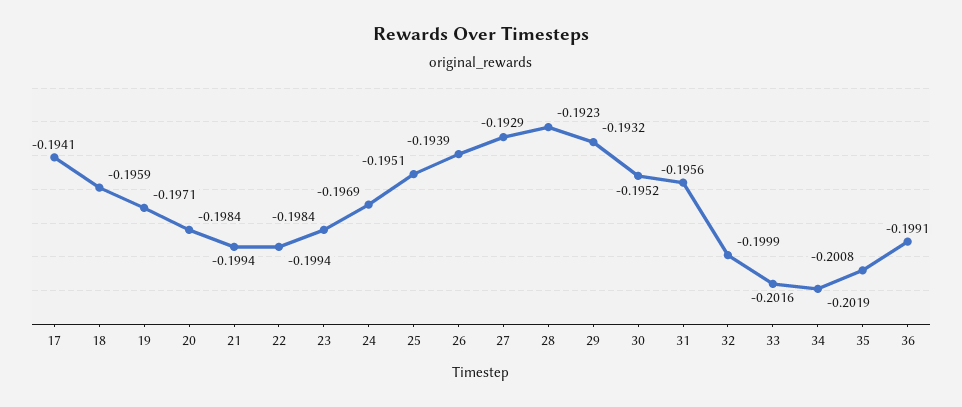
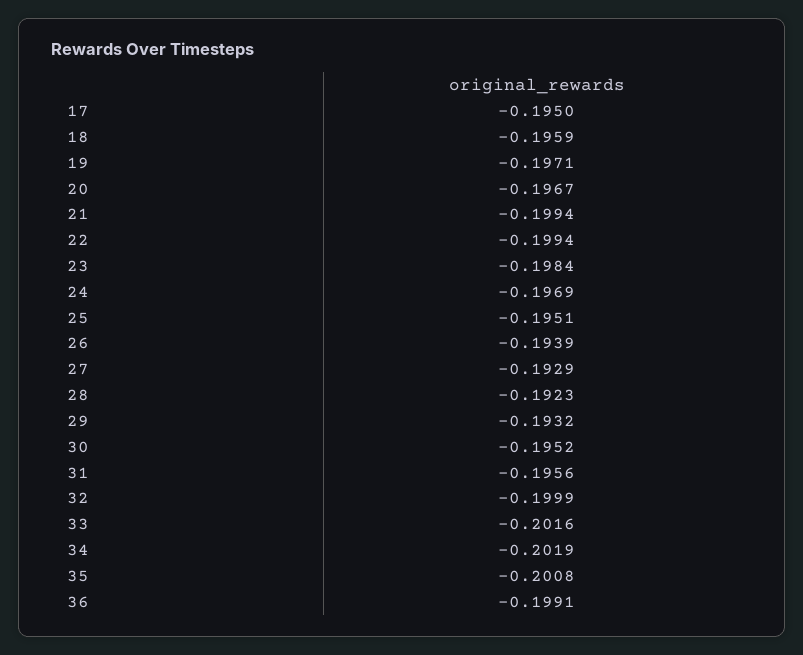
  {
-   "17": -0.1941,
+   "17": -0.195,
    "18": -0.1959,
    "19": -0.1971,
-   "20": -0.1984,
+   "20": -0.1967,
    "21": -0.1994,
    "22": -0.1994,
    "23": -0.1984,
    "24": -0.1969,
    "25": -0.1951,
    "26": -0.1939,
    "27": -0.1929,
    "28": -0.1923,
    "29": -0.1932,
    "30": -0.1952,
    "31": -0.1956,
    "32": -0.1999,
    "33": -0.2016,
    "34": -0.2019,
    "35": -0.2008,
    "36": -0.1991
  }

